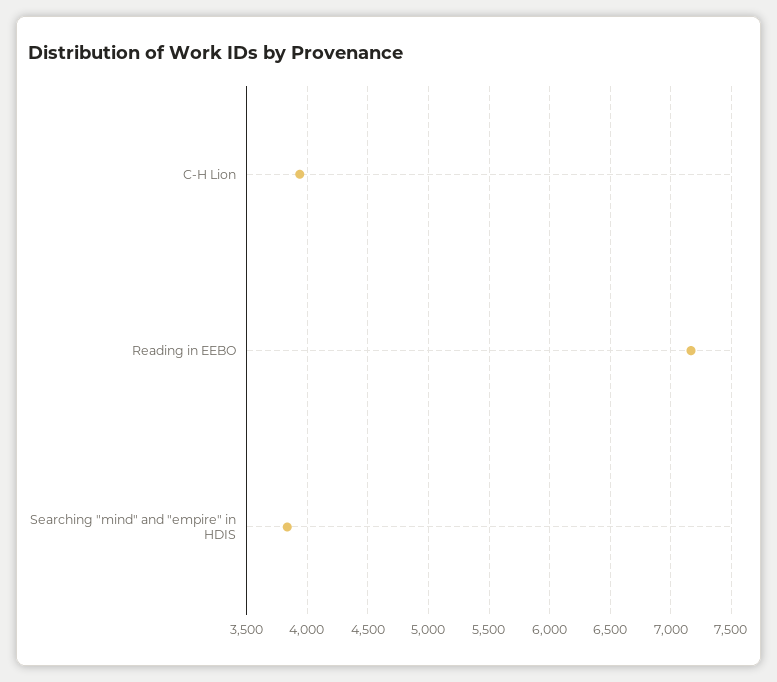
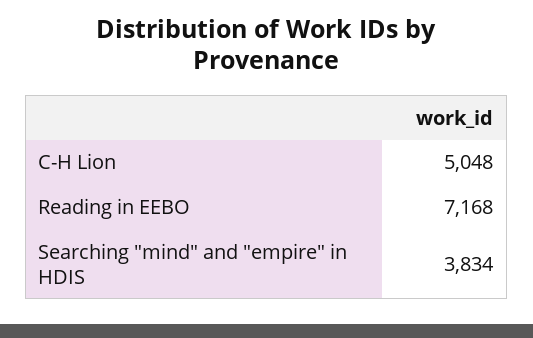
  {
-   "C-H Lion": 3950,
+   "C-H Lion": 5048,
    "Reading in EEBO": 7168,
    "Searching \"mind\" and \"empire\" in HDIS": 3834
  }

